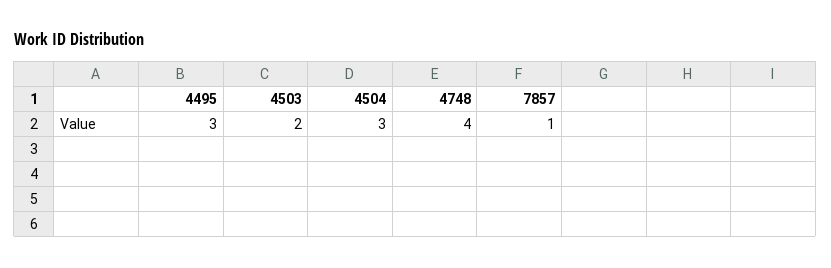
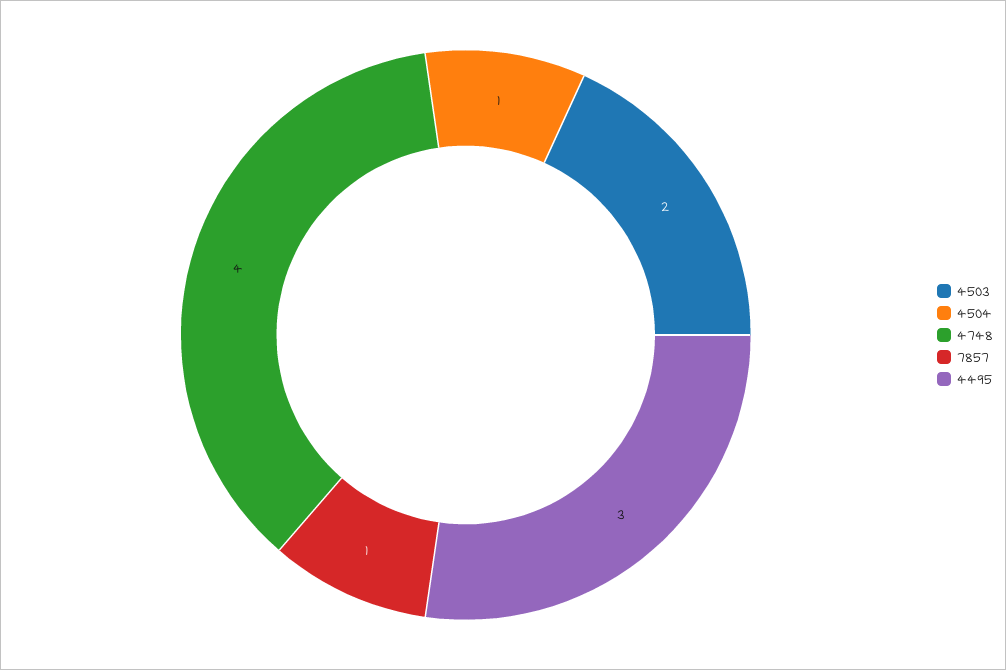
  {
    "4495": 3,
    "4503": 2,
-   "4504": 3,
+   "4504": 1,
    "4748": 4,
    "7857": 1
  }

